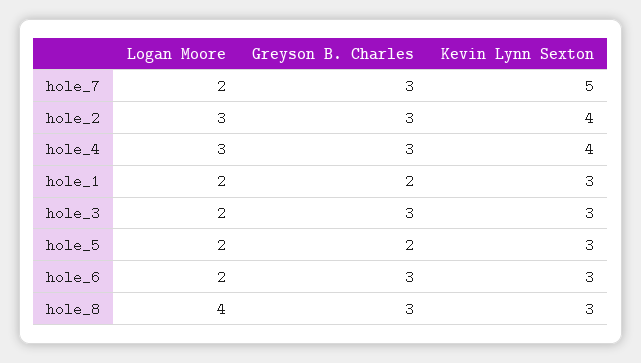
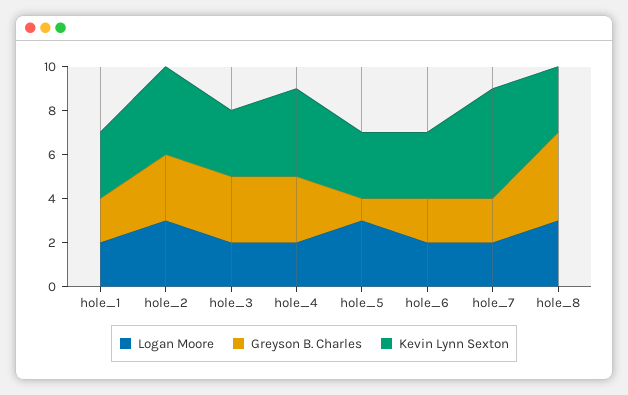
  {
    "Logan Moore": {
      "hole_7": 2,
      "hole_2": 3,
-     "hole_4": 3,
+     "hole_4": 2,
      "hole_1": 2,
      "hole_3": 2,
-     "hole_5": 2,
+     "hole_5": 3,
      "hole_6": 2,
-     "hole_8": 4
+     "hole_8": 3
    },
    "Greyson B. Charles": {
-     "hole_7": 3,
+     "hole_7": 2,
      "hole_2": 3,
      "hole_4": 3,
      "hole_1": 2,
      "hole_3": 3,
-     "hole_5": 2,
+     "hole_5": 1,
-     "hole_6": 3,
+     "hole_6": 2,
-     "hole_8": 3
+     "hole_8": 4
    },
    "Kevin Lynn Sexton": {
      "hole_7": 5,
      "hole_2": 4,
      "hole_4": 4,
      "hole_1": 3,
      "hole_3": 3,
      "hole_5": 3,
      "hole_6": 3,
      "hole_8": 3
    }
  }

